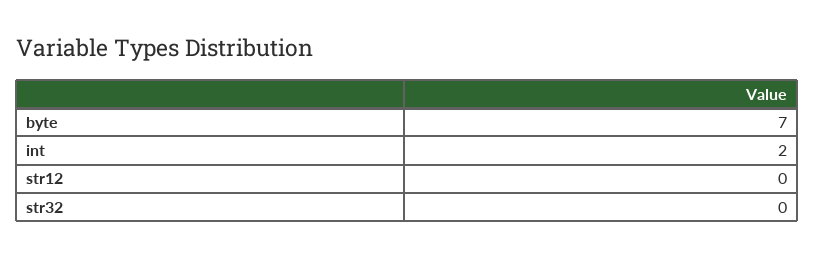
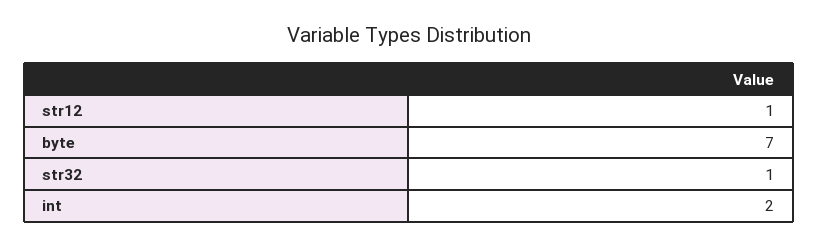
  {
    "byte": 7,
    "int": 2,
-   "str12": 0,
+   "str12": 1,
-   "str32": 0
+   "str32": 1
  }

